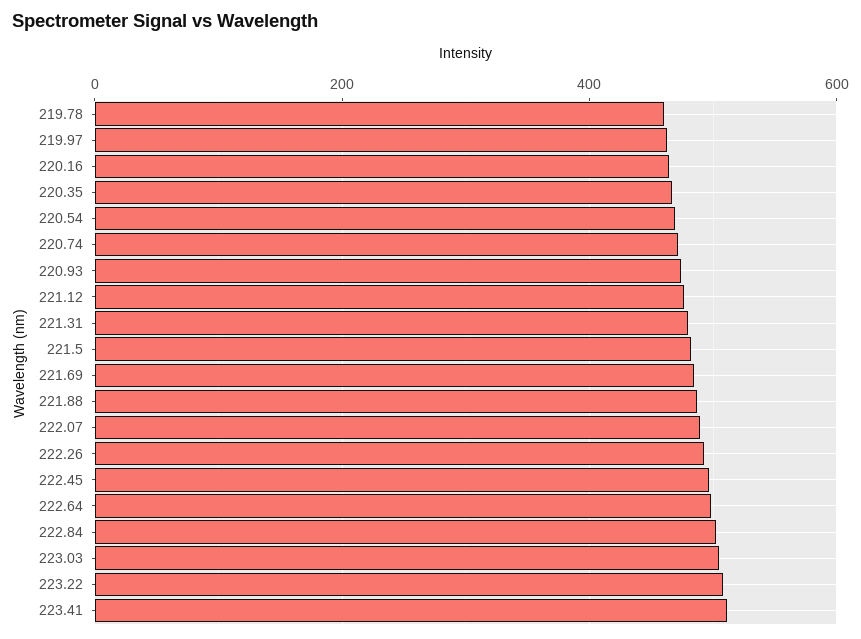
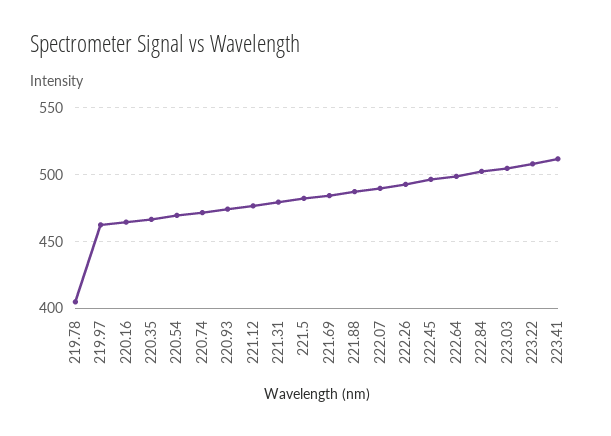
  {
-   "219.78": 460,
+   "219.78": 405,
    "219.97": 465,
    "220.16": 465,
    "220.35": 465,
    "220.54": 470,
    "220.74": 470,
    "220.93": 475,
    "221.12": 475,
    "221.31": 480,
    "221.5": 480,
    "221.69": 485,
    "221.88": 485,
    "222.07": 490,
    "222.26": 495,
    "222.45": 495,
    "222.64": 500,
    "222.84": 500,
    "223.03": 505,
    "223.22": 510,
    "223.41": 510
  }

